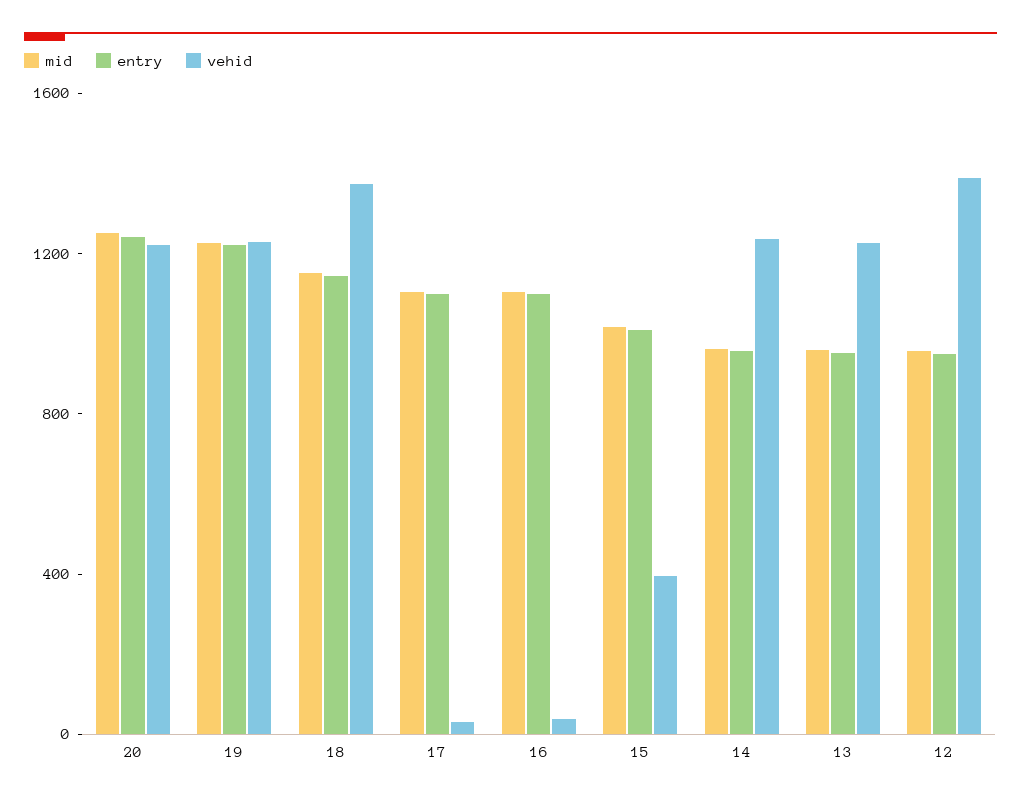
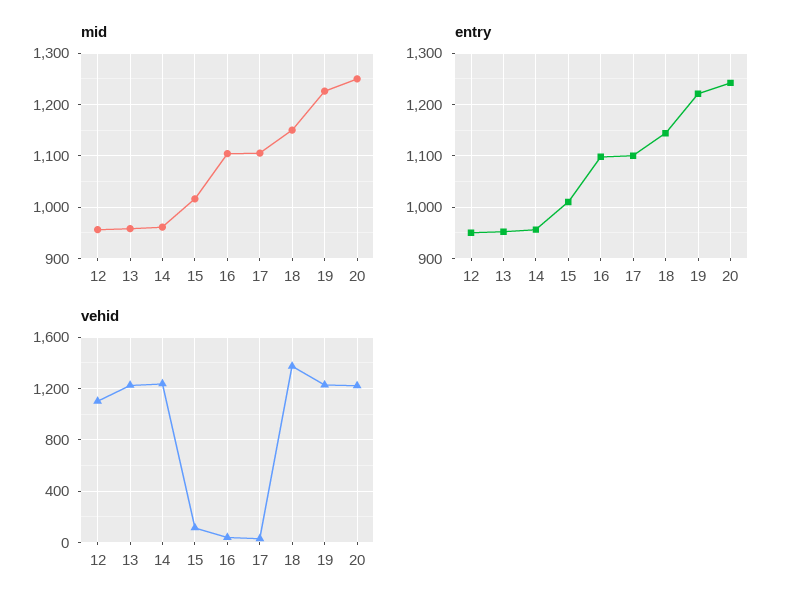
  {
    "mid": {
      "20": 1260,
      "19": 1220,
      "18": 1160,
      "17": 1100,
      "16": 1100,
      "15": 1020,
      "14": 960,
      "13": 960,
      "12": 960
    },
    "entry": {
      "20": 1240,
      "19": 1220,
      "18": 1140,
      "17": 1100,
      "16": 1100,
      "15": 1020,
      "14": 960,
      "13": 960,
      "12": 960
    },
    "vehid": {
      "20": 1200,
      "19": 1250,
      "18": 1350,
      "17": 50,
      "16": 50,
-     "15": 400,
+     "15": 100,
      "14": 1250,
      "13": 1250,
-     "12": 1400
+     "12": 1100
    }
  }

